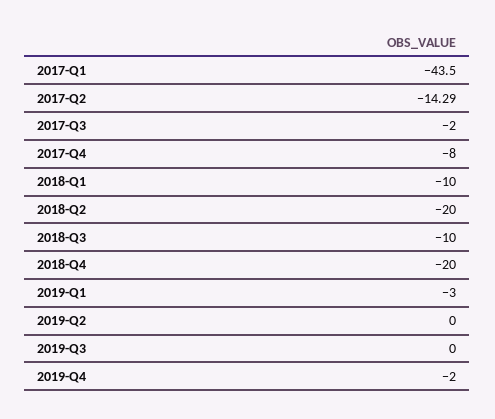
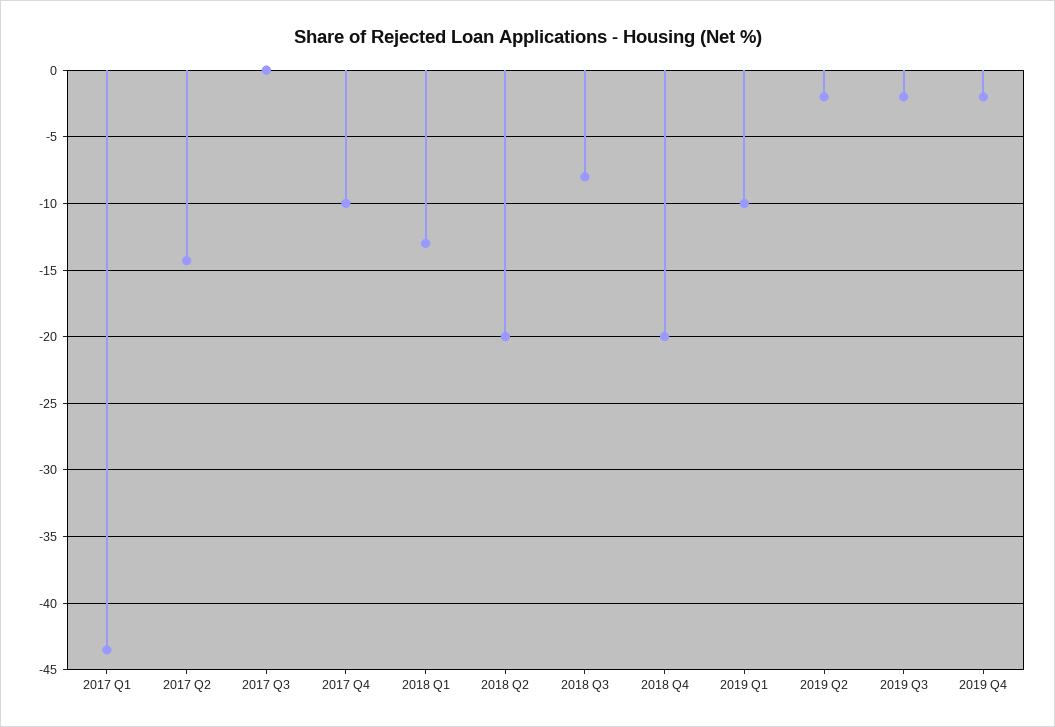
  {
    "2017-Q1": -43.5,
    "2017-Q2": -14.29,
-   "2017-Q3": -2,
+   "2017-Q3": 0,
-   "2017-Q4": -8,
+   "2017-Q4": -10,
-   "2018-Q1": -10,
+   "2018-Q1": -13,
    "2018-Q2": -20,
-   "2018-Q3": -10,
+   "2018-Q3": -8,
    "2018-Q4": -20,
-   "2019-Q1": -3,
+   "2019-Q1": -10,
-   "2019-Q2": 0,
+   "2019-Q2": -2,
-   "2019-Q3": 0,
+   "2019-Q3": -2,
    "2019-Q4": -2
  }

